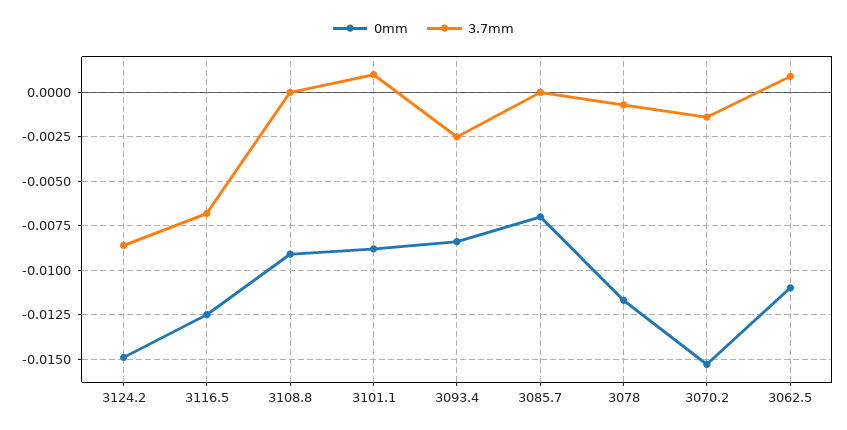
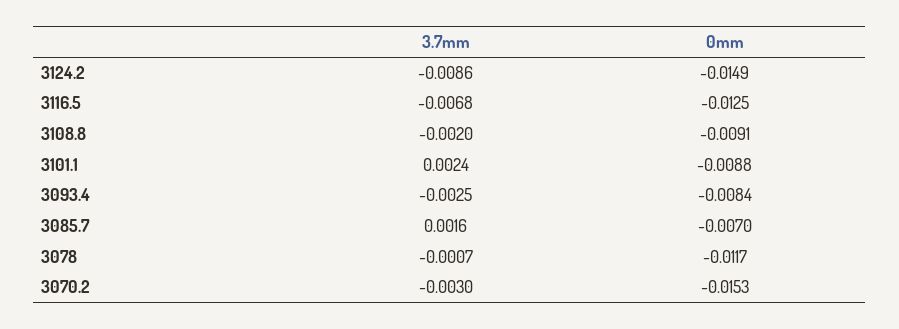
  {
    "0mm": {
      "3124.2": -0.0149,
      "3116.5": -0.0125,
      "3108.8": -0.0091,
      "3101.1": -0.0088,
      "3093.4": -0.0084,
      "3085.7": -0.007,
      "3078": -0.0117,
-     "3070.2": -0.0153,
+     "3070.2": -0.0153
-     "3062.5": -0.011
    },
    "3.7mm": {
      "3124.2": -0.0086,
      "3116.5": -0.0068,
-     "3108.8": 0,
+     "3108.8": -0.002,
-     "3101.1": 0.001,
+     "3101.1": 0.0024,
      "3093.4": -0.0025,
-     "3085.7": 0,
+     "3085.7": 0.0016,
      "3078": -0.0007,
-     "3070.2": -0.0015,
+     "3070.2": -0.003
-     "3062.5": 0.001
    }
  }

